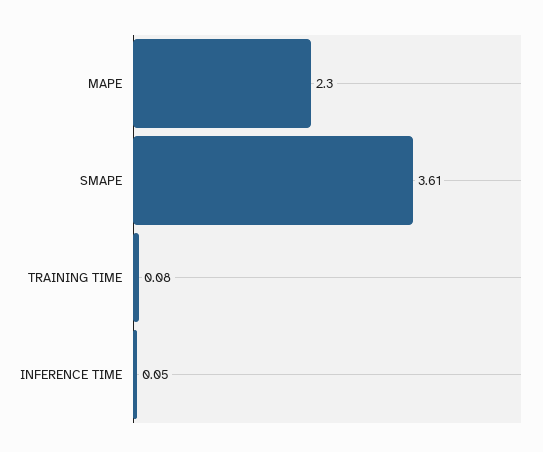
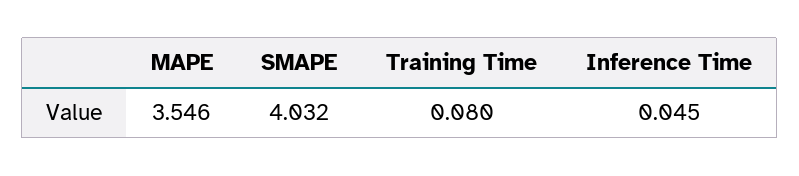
  {
-   "MAPE": 2.3,
+   "MAPE": 3.546,
-   "SMAPE": 3.61,
+   "SMAPE": 4.032,
    "TRAINING TIME": 0.08,
    "INFERENCE TIME": 0.045
  }

